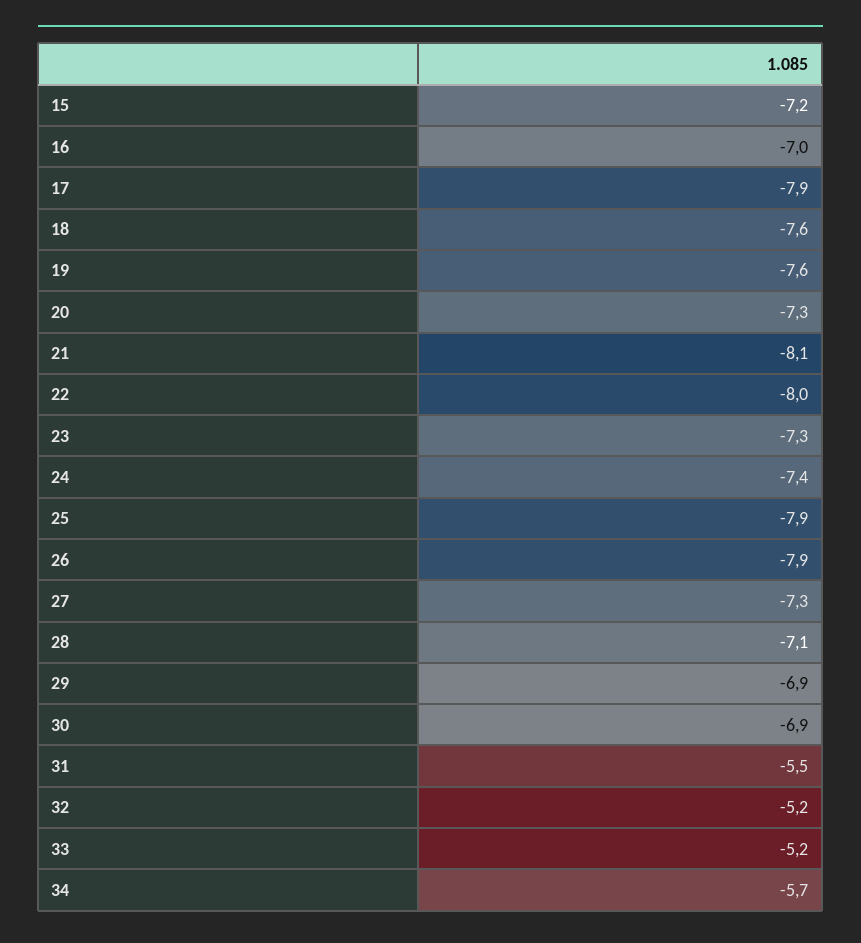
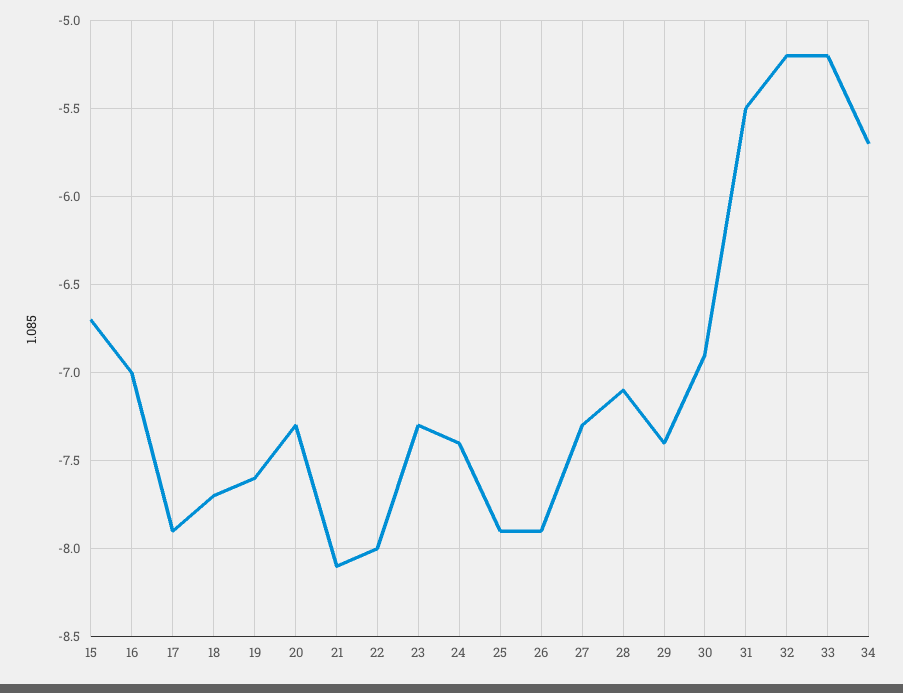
  {
-   "15": -7.2,
+   "15": -6.7,
    "16": -7,
    "17": -7.9,
-   "18": -7.6,
+   "18": -7.7,
    "19": -7.6,
    "20": -7.3,
    "21": -8.1,
    "22": -8,
    "23": -7.3,
    "24": -7.4,
    "25": -7.9,
    "26": -7.9,
    "27": -7.3,
    "28": -7.1,
-   "29": -6.9,
+   "29": -7.4,
    "30": -6.9,
    "31": -5.5,
    "32": -5.2,
    "33": -5.2,
    "34": -5.7
  }

